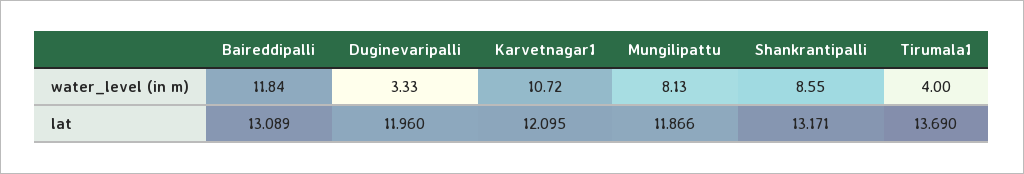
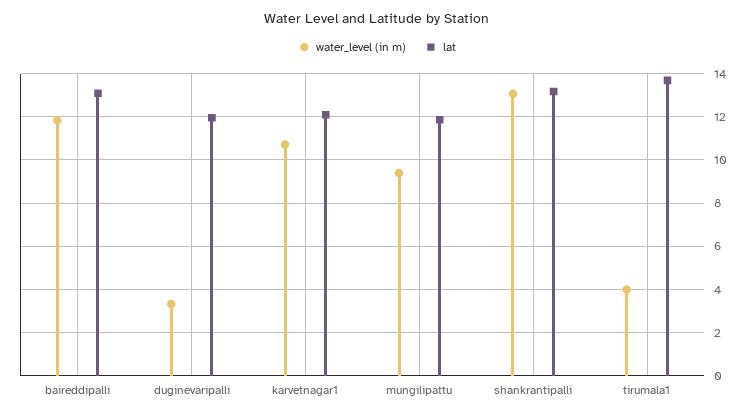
  {
    "water_level (in m)": {
      "Baireddipalli": 11.84,
      "Duginevaripalli": 3.33,
      "Karvetnagar1": 10.72,
-     "Mungilipattu": 8.13,
+     "Mungilipattu": 9.5,
-     "Shankrantipalli": 8.55,
+     "Shankrantipalli": 13,
      "Tirumala1": 4
    },
    "lat": {
      "Baireddipalli": 13.089,
      "Duginevaripalli": 11.96,
      "Karvetnagar1": 12.095,
      "Mungilipattu": 11.866,
      "Shankrantipalli": 13.171,
      "Tirumala1": 13.69
    }
  }

